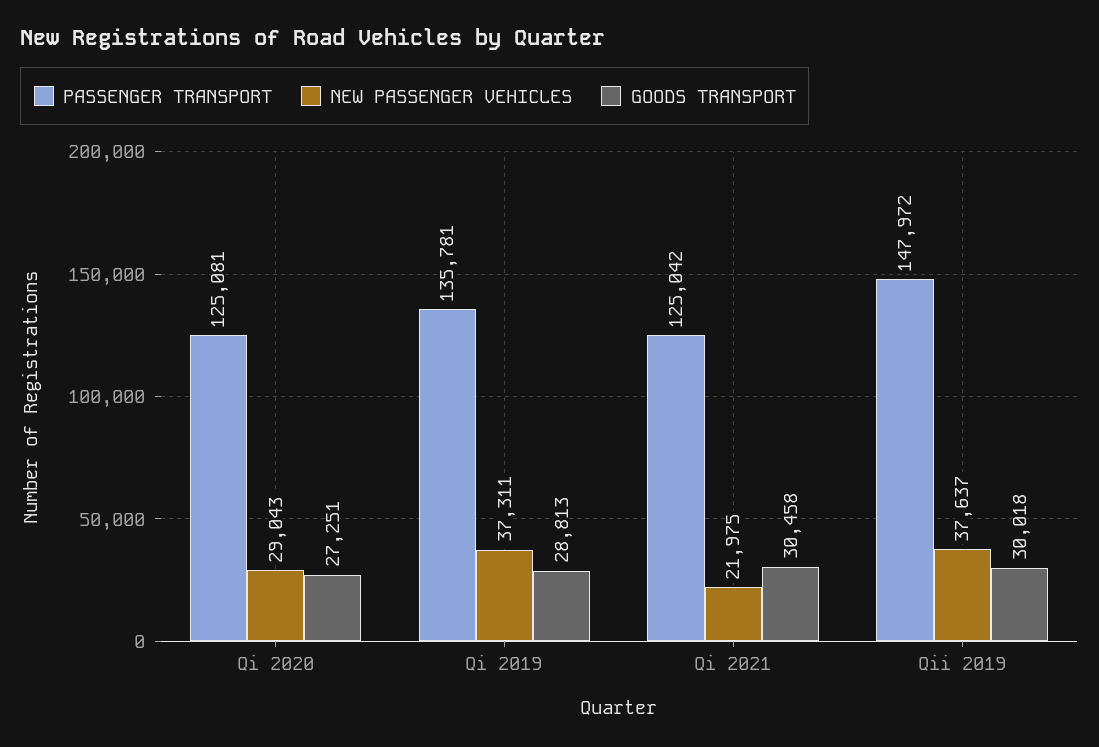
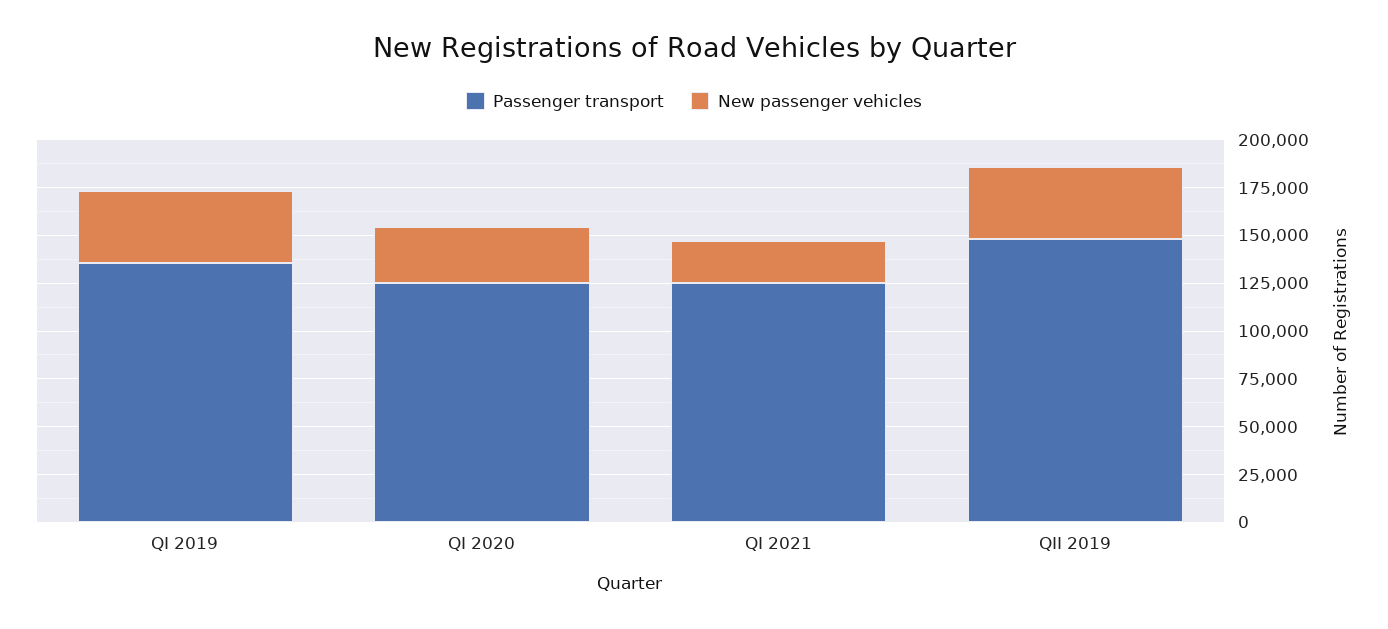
  {
    "PASSENGER TRANSPORT": {
      "Qi 2020": 125081,
      "Qi 2019": 135781,
      "Qi 2021": 125042,
      "Qii 2019": 147972
    },
    "NEW PASSENGER VEHICLES": {
      "Qi 2020": 29043,
      "Qi 2019": 37311,
      "Qi 2021": 21975,
      "Qii 2019": 37637
-   },
+   }
-   "GOODS TRANSPORT": {
-     "Qi 2020": 27251,
-     "Qi 2019": 28813,
-     "Qi 2021": 30458,
-     "Qii 2019": 30018
-   }
  }

